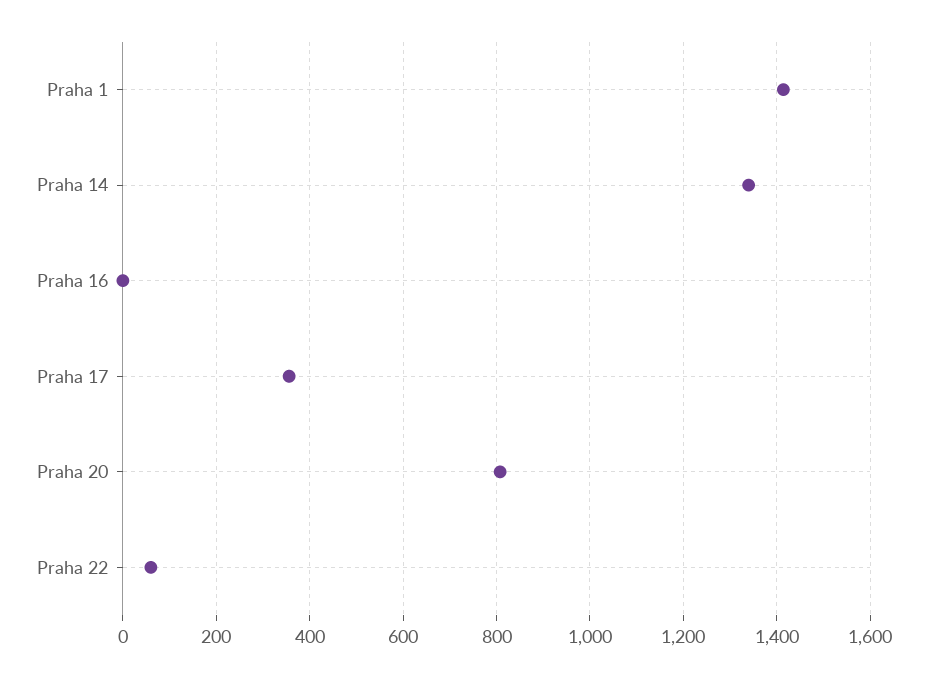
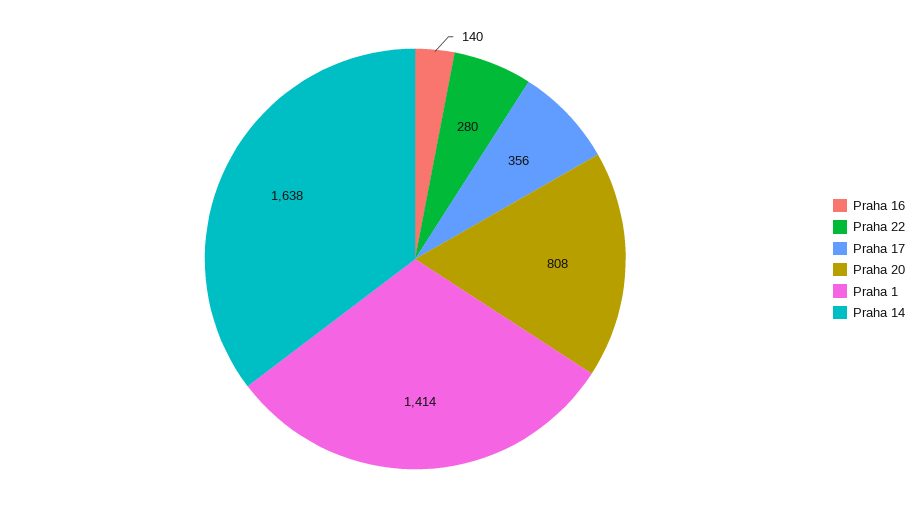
  {
    "Praha 1": 1414,
-   "Praha 14": 1340,
+   "Praha 14": 1638,
-   "Praha 16": 0,
+   "Praha 16": 140,
    "Praha 17": 356,
    "Praha 20": 808,
-   "Praha 22": 60
+   "Praha 22": 280
  }

